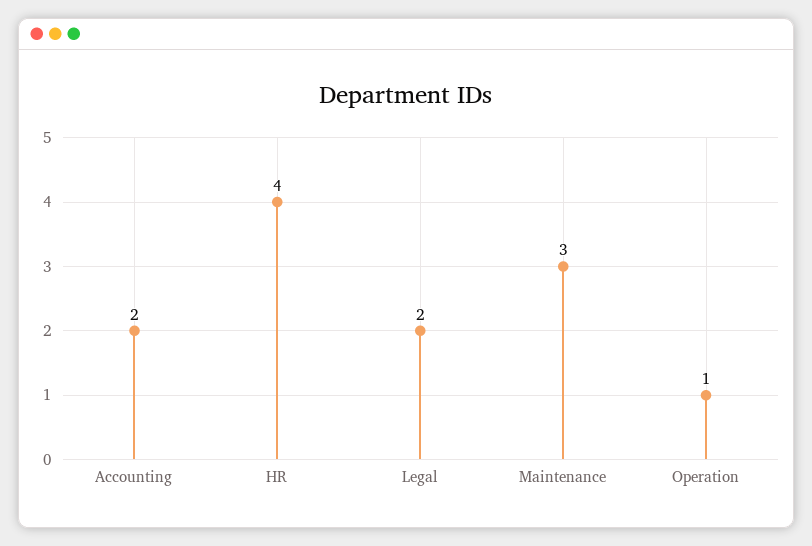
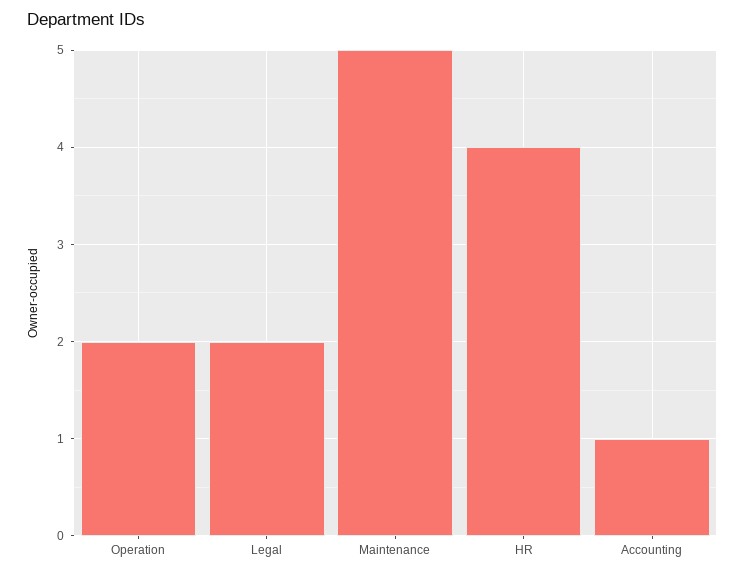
  {
-   "Accounting": 2,
+   "Accounting": 1,
    "HR": 4,
    "Legal": 2,
-   "Maintenance": 3,
+   "Maintenance": 5,
-   "Operation": 1
+   "Operation": 2
  }

